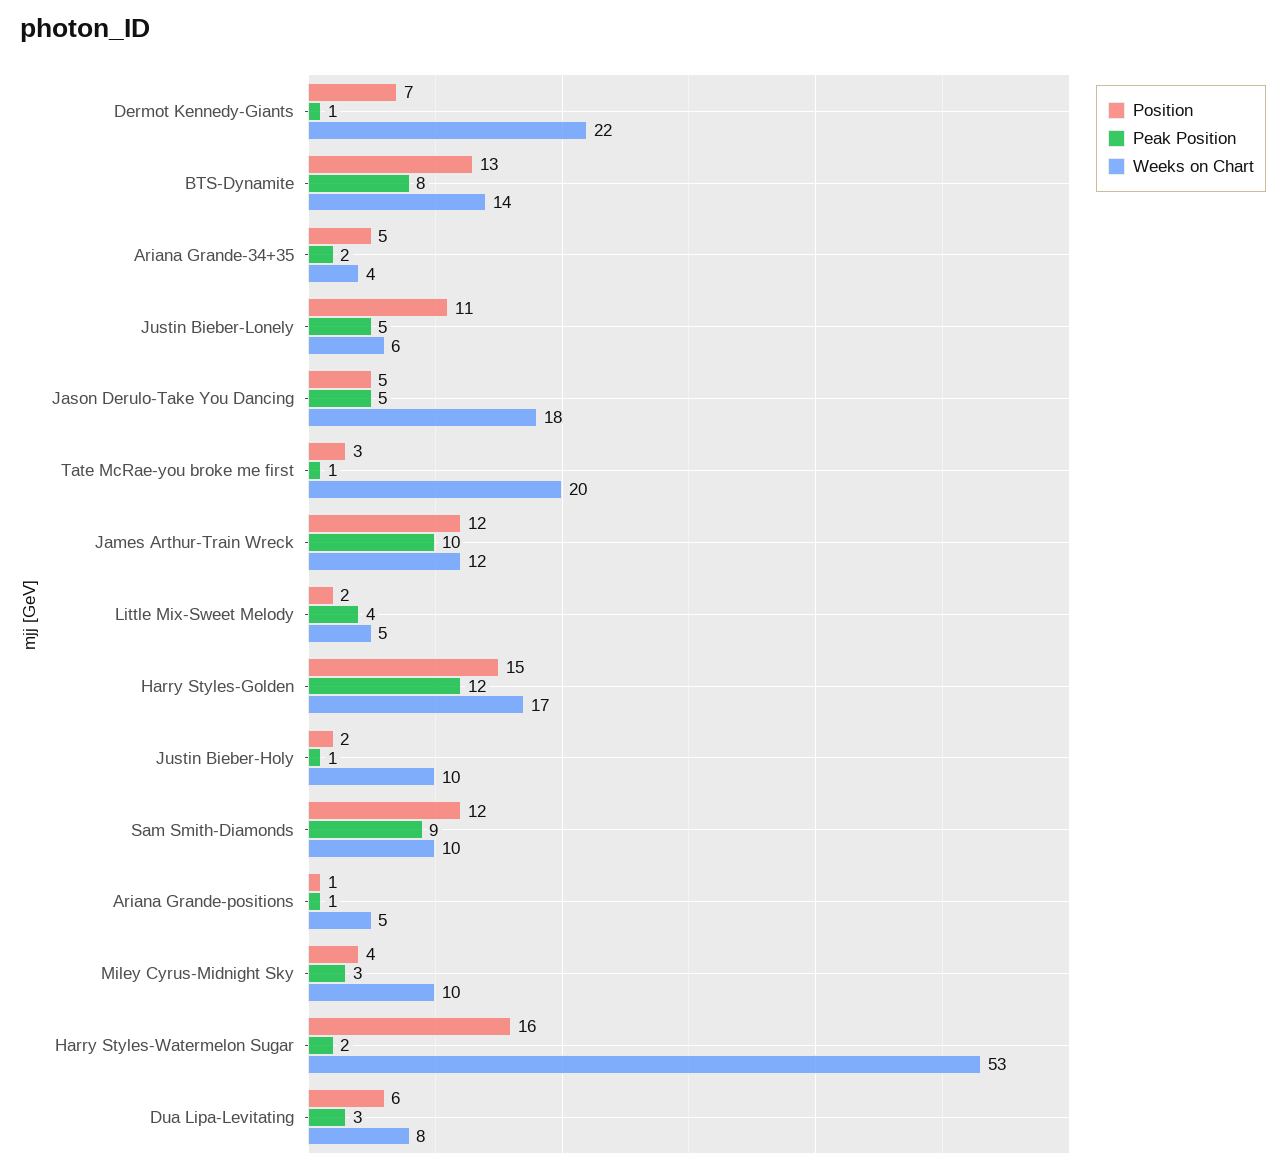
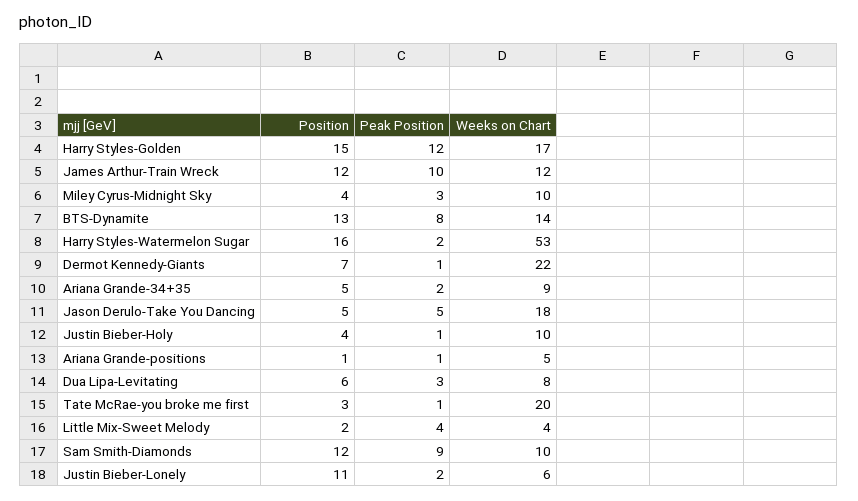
  {
    "Position": {
      "Dermot Kennedy-Giants": 7,
      "BTS-Dynamite": 13,
      "Ariana Grande-34+35": 5,
      "Justin Bieber-Lonely": 11,
      "Jason Derulo-Take You Dancing": 5,
      "Tate McRae-you broke me first": 3,
      "James Arthur-Train Wreck": 12,
      "Little Mix-Sweet Melody": 2,
      "Harry Styles-Golden": 15,
-     "Justin Bieber-Holy": 2,
+     "Justin Bieber-Holy": 4,
      "Sam Smith-Diamonds": 12,
      "Ariana Grande-positions": 1,
      "Miley Cyrus-Midnight Sky": 4,
      "Harry Styles-Watermelon Sugar": 16,
      "Dua Lipa-Levitating": 6
    },
    "Peak Position": {
      "Dermot Kennedy-Giants": 1,
      "BTS-Dynamite": 8,
      "Ariana Grande-34+35": 2,
-     "Justin Bieber-Lonely": 5,
+     "Justin Bieber-Lonely": 2,
      "Jason Derulo-Take You Dancing": 5,
      "Tate McRae-you broke me first": 1,
      "James Arthur-Train Wreck": 10,
      "Little Mix-Sweet Melody": 4,
      "Harry Styles-Golden": 12,
      "Justin Bieber-Holy": 1,
      "Sam Smith-Diamonds": 9,
      "Ariana Grande-positions": 1,
      "Miley Cyrus-Midnight Sky": 3,
      "Harry Styles-Watermelon Sugar": 2,
      "Dua Lipa-Levitating": 3
    },
    "Weeks on Chart": {
      "Dermot Kennedy-Giants": 22,
      "BTS-Dynamite": 14,
-     "Ariana Grande-34+35": 4,
+     "Ariana Grande-34+35": 9,
      "Justin Bieber-Lonely": 6,
      "Jason Derulo-Take You Dancing": 18,
      "Tate McRae-you broke me first": 20,
      "James Arthur-Train Wreck": 12,
-     "Little Mix-Sweet Melody": 5,
+     "Little Mix-Sweet Melody": 4,
      "Harry Styles-Golden": 17,
      "Justin Bieber-Holy": 10,
      "Sam Smith-Diamonds": 10,
      "Ariana Grande-positions": 5,
      "Miley Cyrus-Midnight Sky": 10,
      "Harry Styles-Watermelon Sugar": 53,
      "Dua Lipa-Levitating": 8
    }
  }

